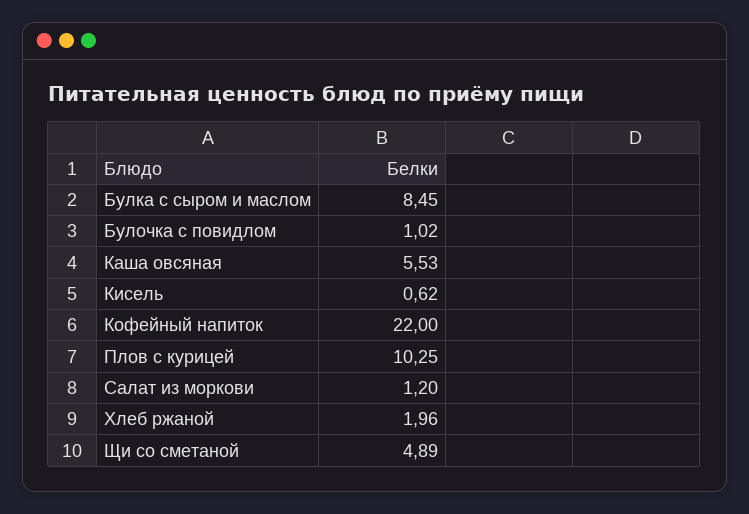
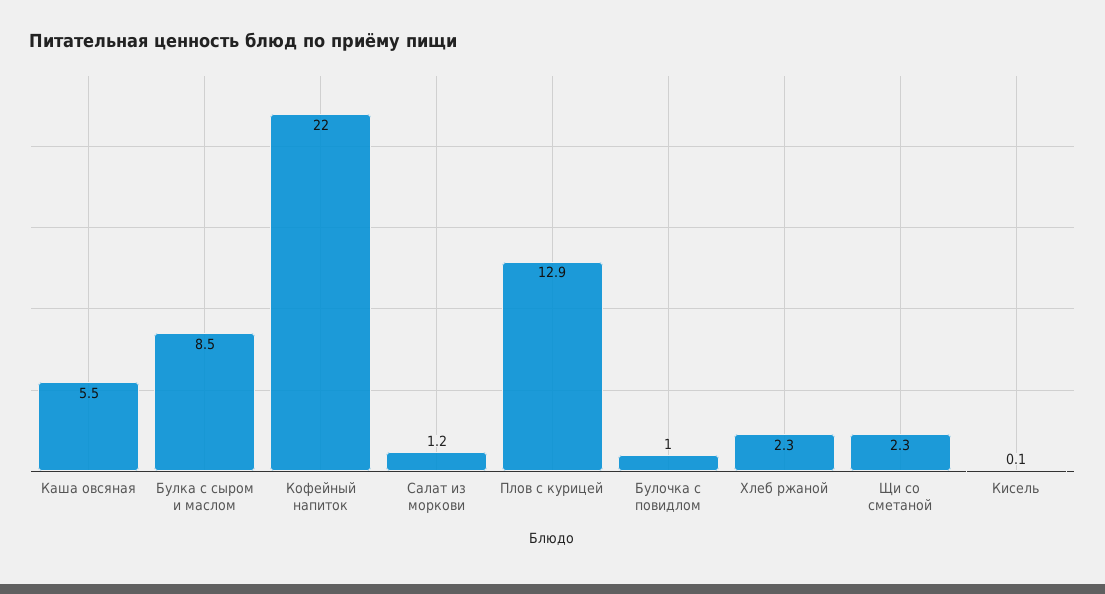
  {
    "Булка с сыром и маслом": 8.45,
    "Булочка с повидлом": 1.02,
    "Каша овсяная": 5.53,
-   "Кисель": 0.62,
+   "Кисель": 0.1,
    "Кофейный напиток": 22,
-   "Плов с курицей": 10.25,
+   "Плов с курицей": 12.9,
    "Салат из моркови": 1.2,
-   "Хлеб ржаной": 1.96,
+   "Хлеб ржаной": 2.3,
-   "Щи со сметаной": 4.89
+   "Щи со сметаной": 2.3
  }

